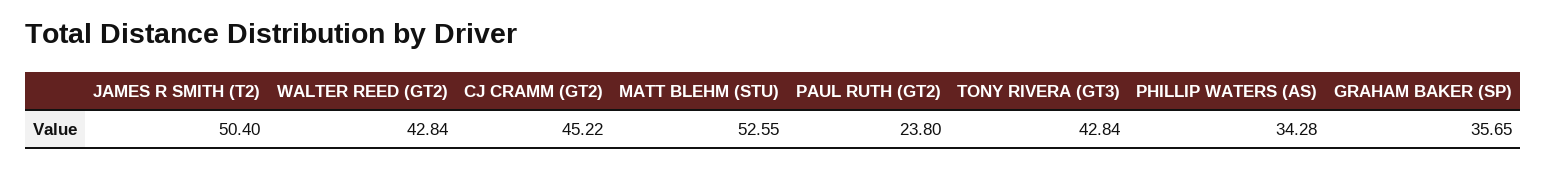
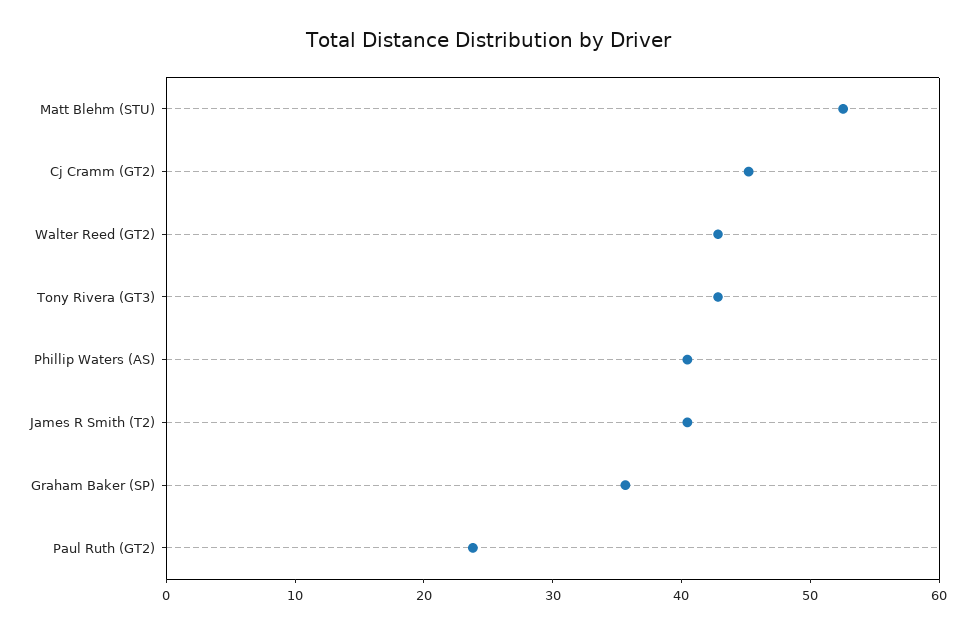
  {
-   "JAMES R SMITH (T2)": 50.4,
+   "JAMES R SMITH (T2)": 40,
    "WALTER REED (GT2)": 42.84,
    "CJ CRAMM (GT2)": 45.22,
    "MATT BLEHM (STU)": 52.55,
    "PAUL RUTH (GT2)": 23.8,
    "TONY RIVERA (GT3)": 42.84,
-   "PHILLIP WATERS (AS)": 34.28,
+   "PHILLIP WATERS (AS)": 40,
    "GRAHAM BAKER (SP)": 35.65
  }

